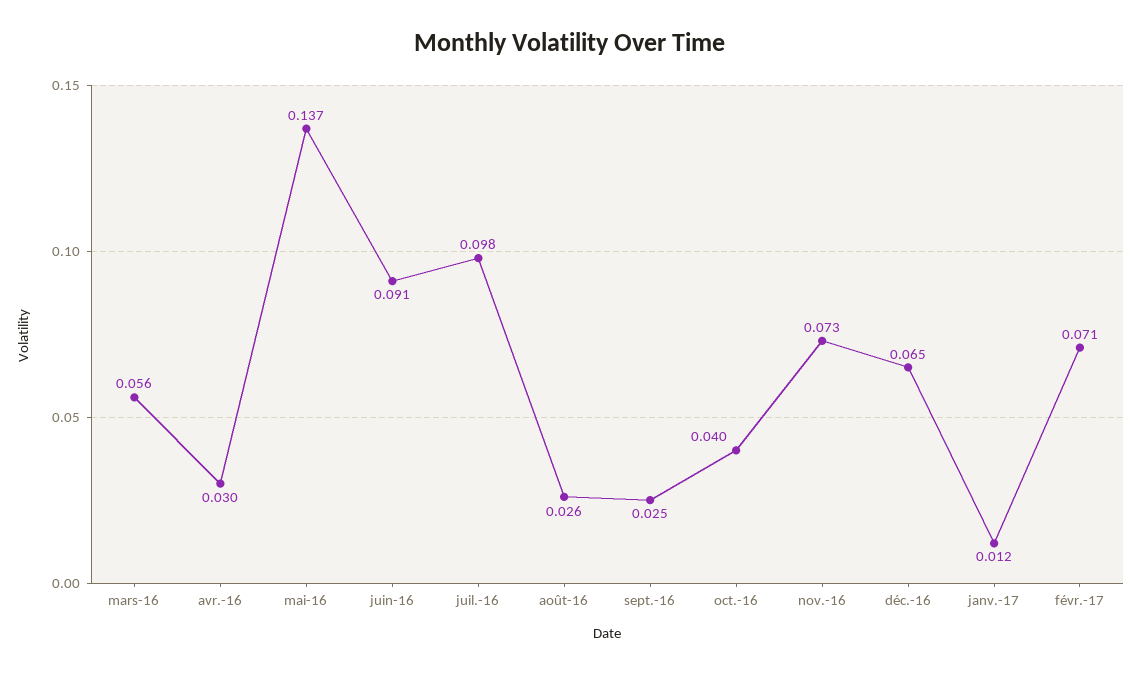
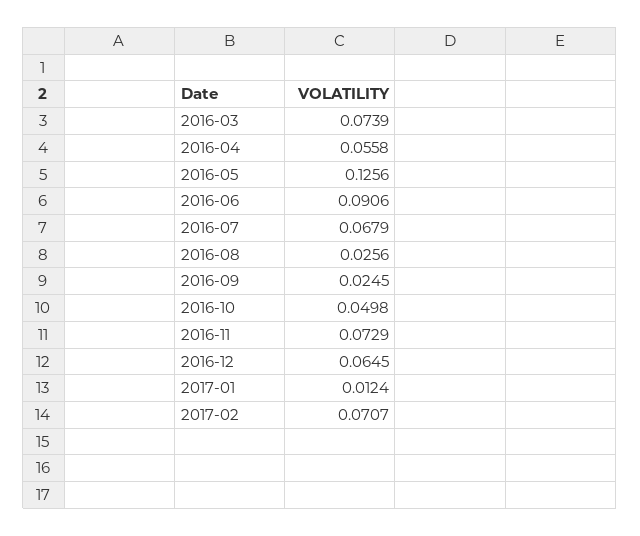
  {
-   "mars-16": 0.056,
+   "mars-16": 0.0739,
-   "avr.-16": 0.03,
+   "avr.-16": 0.0558,
-   "mai-16": 0.137,
+   "mai-16": 0.1256,
    "juin-16": 0.0906,
-   "juil.-16": 0.098,
+   "juil.-16": 0.0679,
    "août-16": 0.0256,
    "sept.-16": 0.0245,
-   "oct.-16": 0.04,
+   "oct.-16": 0.0498,
    "nov.-16": 0.0729,
    "déc.-16": 0.0645,
    "janv.-17": 0.0124,
    "févr.-17": 0.0707
  }

